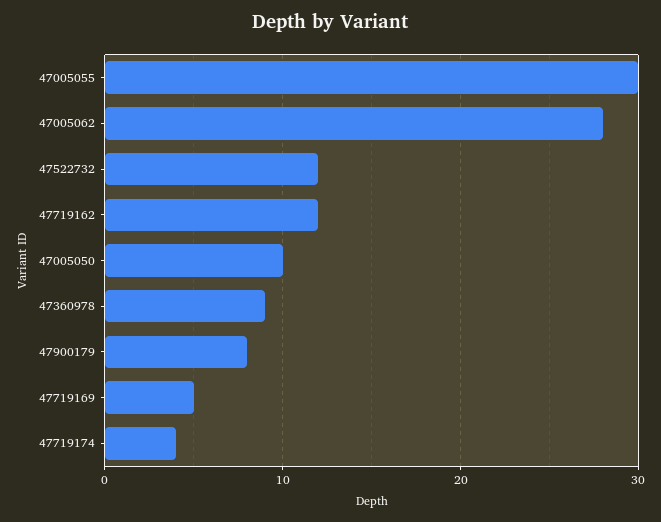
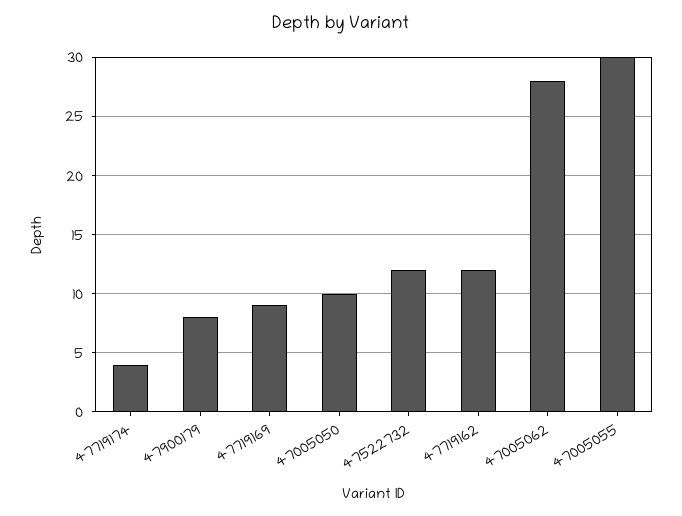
  {
    "47005055": 30,
    "47005062": 28,
    "47522732": 12,
    "47719162": 12,
    "47005050": 10,
-   "47360978": 9,
    "47900179": 8,
-   "47719169": 5,
+   "47719169": 9,
    "47719174": 4
  }

